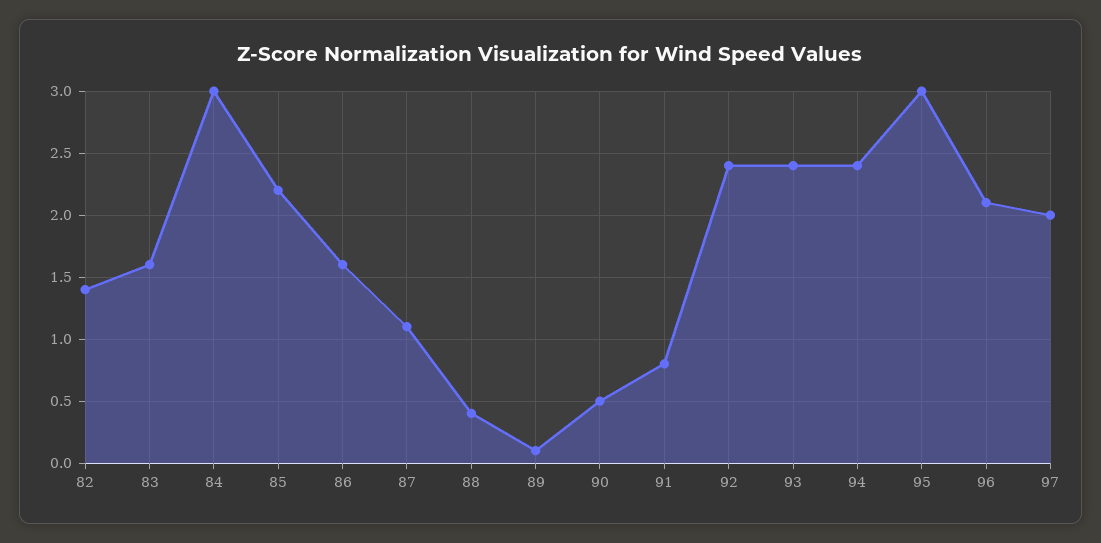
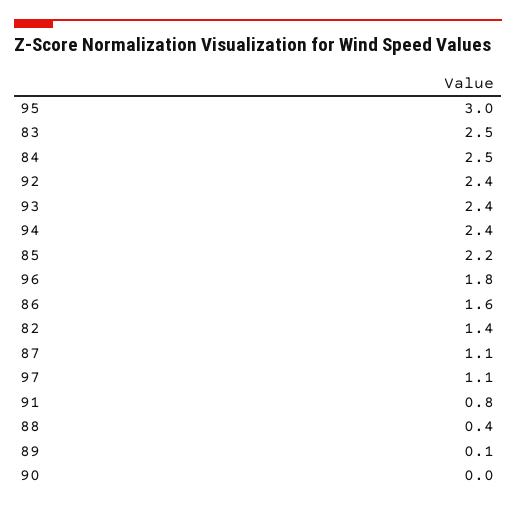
  {
    "82": 1.4,
-   "83": 1.6,
+   "83": 2.5,
-   "84": 3,
+   "84": 2.5,
    "85": 2.2,
    "86": 1.6,
    "87": 1.1,
    "88": 0.4,
    "89": 0.1,
-   "90": 0.5,
+   "90": 0,
    "91": 0.8,
    "92": 2.4,
    "93": 2.4,
    "94": 2.4,
    "95": 3,
-   "96": 2.1,
+   "96": 1.8,
-   "97": 2
+   "97": 1.1
  }

